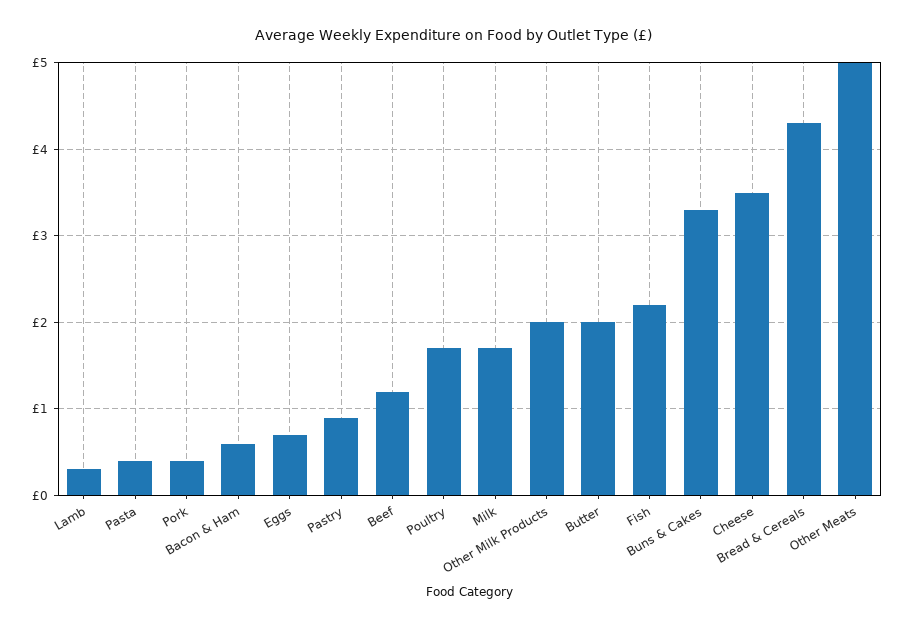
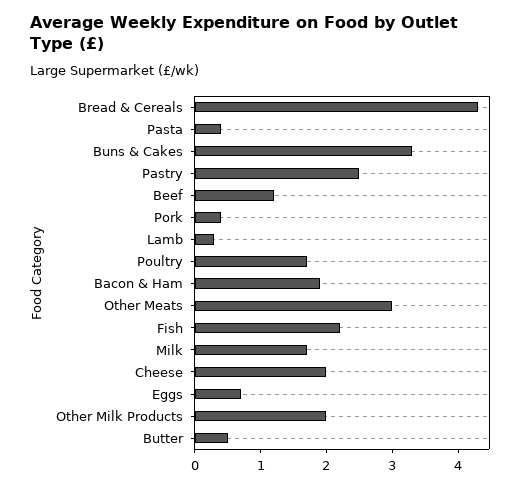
  {
    "Lamb": 0.3,
    "Pasta": 0.4,
    "Pork": 0.4,
-   "Bacon & Ham": 0.6,
+   "Bacon & Ham": 2,
    "Eggs": 0.7,
-   "Pastry": 0.9,
+   "Pastry": 2.5,
    "Beef": 1.2,
    "Poultry": 1.7,
    "Milk": 1.7,
    "Other Milk Products": 2,
-   "Butter": 2,
+   "Butter": 0.5,
    "Fish": 2.2,
    "Buns & Cakes": 3.3,
-   "Cheese": 3.5,
+   "Cheese": 2,
    "Bread & Cereals": 4.3,
-   "Other Meats": 5
+   "Other Meats": 3
  }

